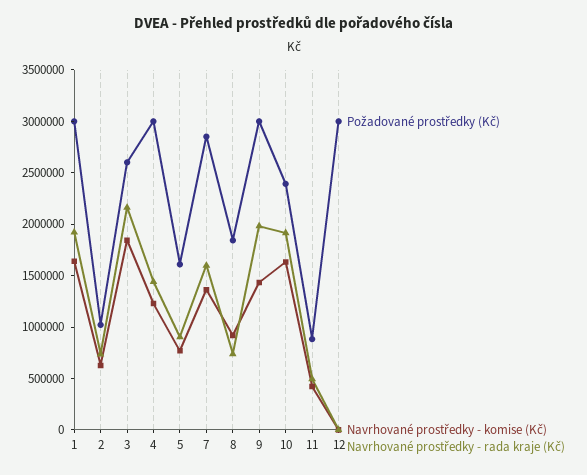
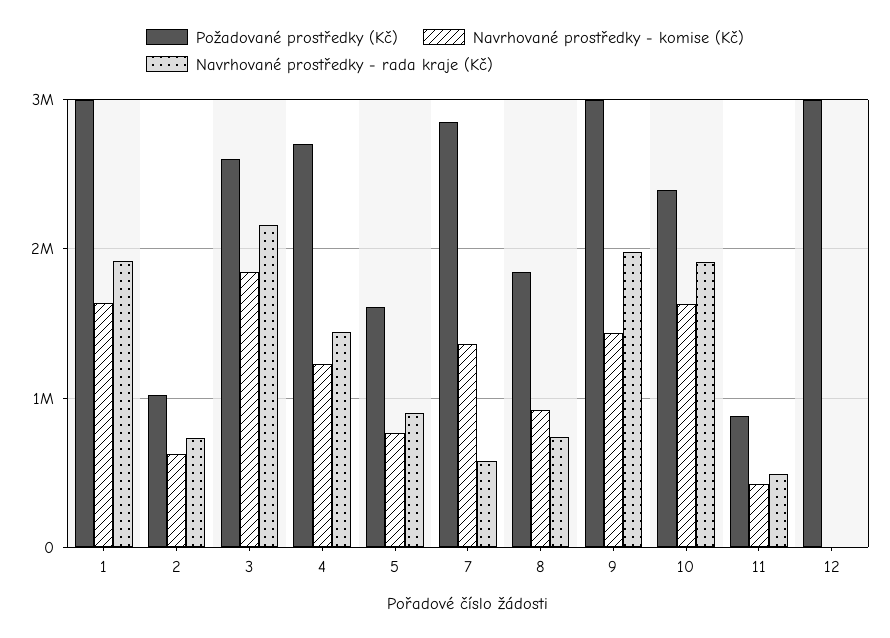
  {
    "Požadované prostředky (Kč)": {
      "1": 3000000,
      "2": 1000000,
      "3": 2600000,
-     "4": 3000000,
+     "4": 2700000,
      "5": 1600000,
      "7": 2900000,
      "8": 1800000,
      "9": 3000000,
      "10": 2400000,
      "11": 900000,
      "12": 3000000
    },
    "Navrhované prostředky - komise (Kč)": {
      "1": 1600000,
      "2": 600000,
      "3": 1800000,
      "4": 1200000,
      "5": 800000,
      "7": 1400000,
      "8": 900000,
      "9": 1400000,
      "10": 1600000,
      "11": 400000,
      "12": 0
    },
    "Navrhované prostředky - rada kraje (Kč)": {
      "1": 1900000,
      "2": 700000,
      "3": 2200000,
      "4": 1400000,
      "5": 900000,
-     "7": 1600000,
+     "7": 600000,
      "8": 700000,
      "9": 2000000,
      "10": 1900000,
      "11": 500000,
      "12": 0
    }
  }

